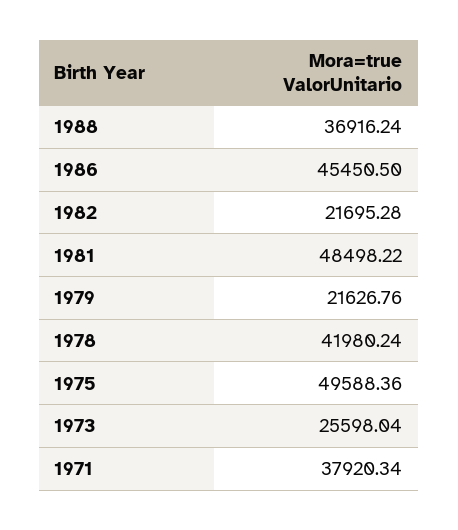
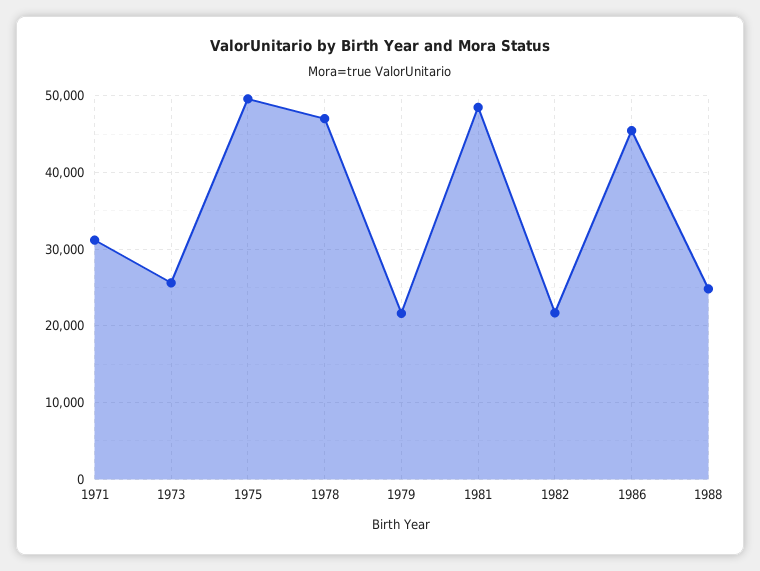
  {
-   "1988": 36916.24,
+   "1988": 25000,
    "1986": 45450.5,
    "1982": 21695.28,
    "1981": 48498.22,
    "1979": 21626.76,
-   "1978": 41980.24,
+   "1978": 47000,
    "1975": 49588.36,
    "1973": 25598.04,
-   "1971": 37920.34
+   "1971": 31000
  }

